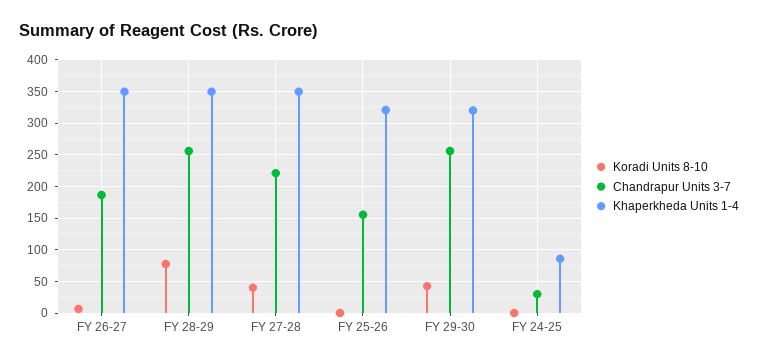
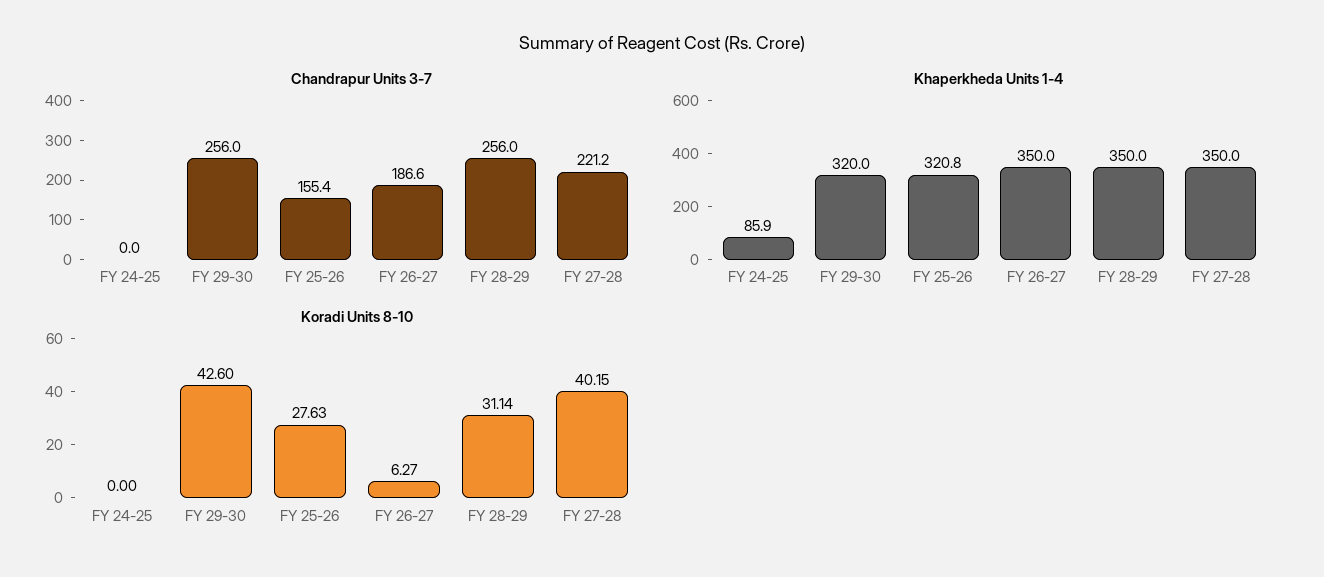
  {
    "Koradi Units 8-10": {
      "FY 26-27": 6.27,
-     "FY 28-29": 80,
+     "FY 28-29": 31.14,
      "FY 27-28": 40.15,
-     "FY 25-26": 0,
+     "FY 25-26": 27.63,
      "FY 29-30": 42.6,
      "FY 24-25": 0
    },
    "Chandrapur Units 3-7": {
      "FY 26-27": 186.6,
      "FY 28-29": 256,
      "FY 27-28": 221.2,
      "FY 25-26": 155.4,
      "FY 29-30": 256,
-     "FY 24-25": 30
+     "FY 24-25": 0
    },
    "Khaperkheda Units 1-4": {
      "FY 26-27": 350,
      "FY 28-29": 350,
      "FY 27-28": 350,
      "FY 25-26": 320.8,
      "FY 29-30": 320,
      "FY 24-25": 85.9
    }
  }

